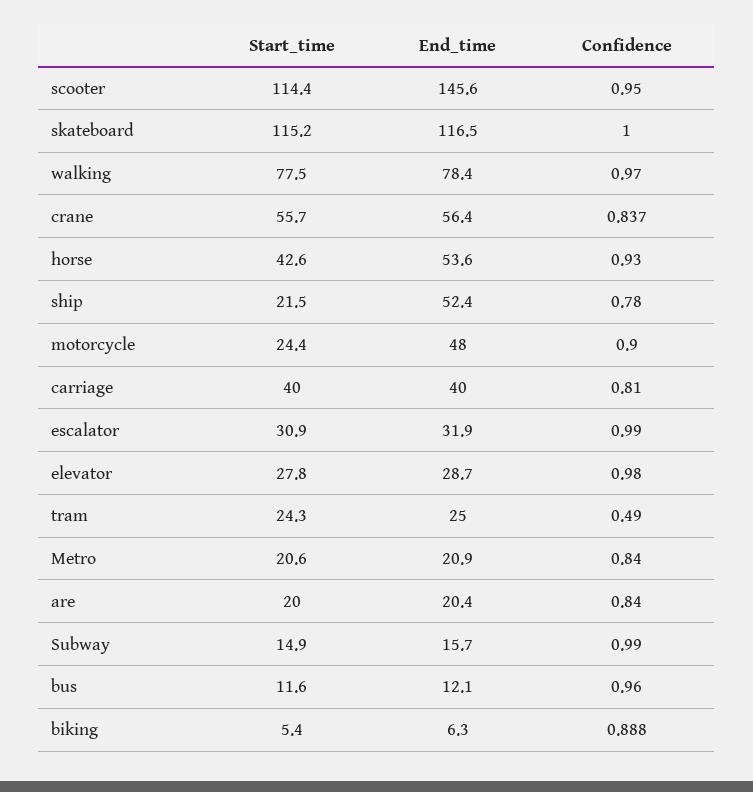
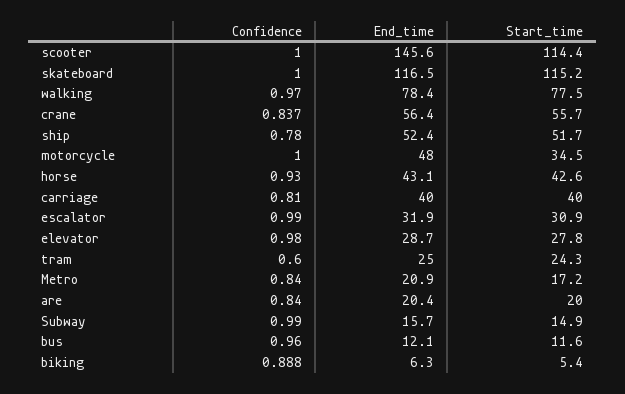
  {
    "Start_time": {
      "scooter": 114.4,
      "skateboard": 115.2,
      "walking": 77.5,
      "crane": 55.7,
      "horse": 42.6,
-     "ship": 21.5,
+     "ship": 51.7,
-     "motorcycle": 24.4,
+     "motorcycle": 34.5,
      "carriage": 40,
      "escalator": 30.9,
      "elevator": 27.8,
      "tram": 24.3,
-     "Metro": 20.6,
+     "Metro": 17.2,
      "are": 20,
      "Subway": 14.9,
      "bus": 11.6,
      "biking": 5.4
    },
    "End_time": {
      "scooter": 145.6,
      "skateboard": 116.5,
      "walking": 78.4,
      "crane": 56.4,
-     "horse": 53.6,
+     "horse": 43.1,
      "ship": 52.4,
      "motorcycle": 48,
      "carriage": 40,
      "escalator": 31.9,
      "elevator": 28.7,
      "tram": 25,
      "Metro": 20.9,
      "are": 20.4,
      "Subway": 15.7,
      "bus": 12.1,
      "biking": 6.3
    },
    "Confidence": {
-     "scooter": 0.95,
+     "scooter": 1,
      "skateboard": 1,
      "walking": 0.97,
      "crane": 0.837,
      "horse": 0.93,
      "ship": 0.78,
-     "motorcycle": 0.9,
+     "motorcycle": 1,
      "carriage": 0.81,
      "escalator": 0.99,
      "elevator": 0.98,
-     "tram": 0.49,
+     "tram": 0.6,
      "Metro": 0.84,
      "are": 0.84,
      "Subway": 0.99,
      "bus": 0.96,
      "biking": 0.888
    }
  }

